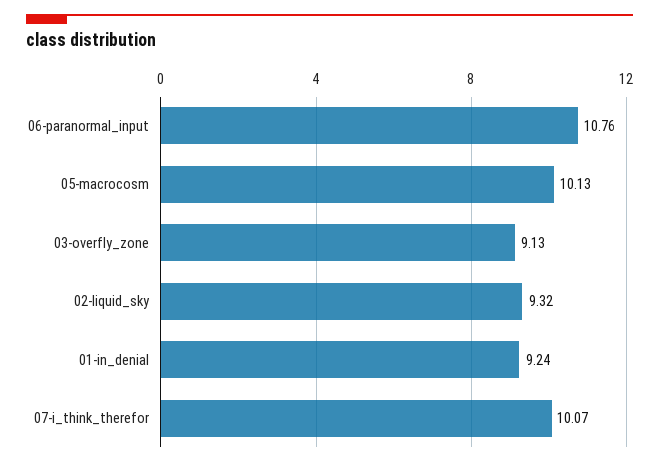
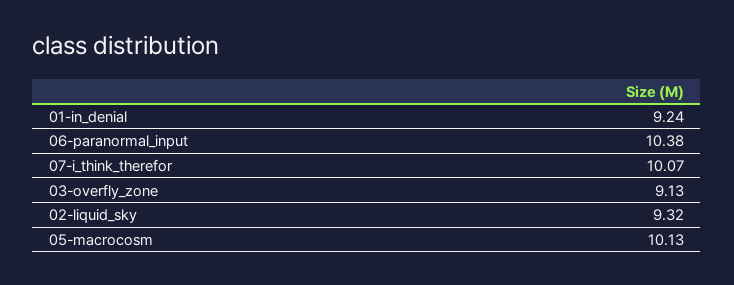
  {
-   "06-paranormal_input": 10.76,
+   "06-paranormal_input": 10.38,
    "05-macrocosm": 10.13,
    "03-overfly_zone": 9.13,
    "02-liquid_sky": 9.32,
    "01-in_denial": 9.24,
    "07-i_think_therefor": 10.07
  }

